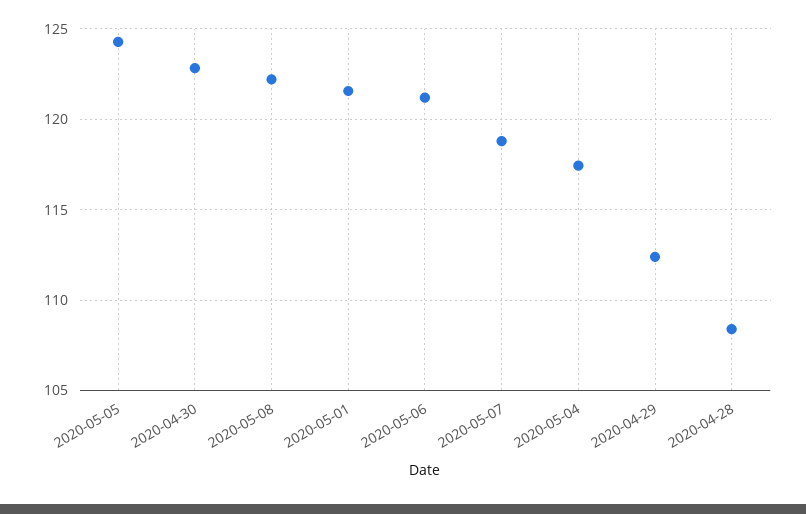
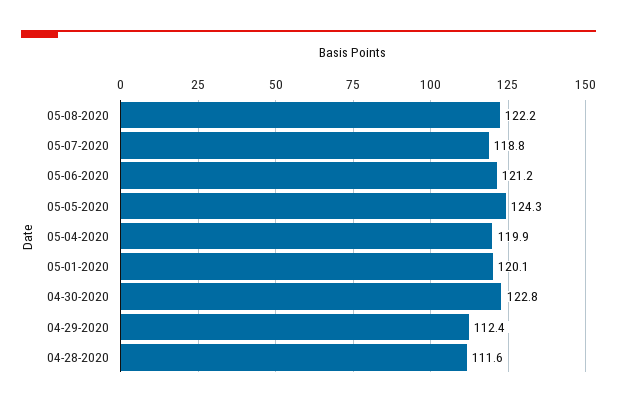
  {
    "2020-05-05": 124.3,
    "2020-04-30": 122.8,
    "2020-05-08": 122.2,
-   "2020-05-01": 121.5,
+   "2020-05-01": 120.1,
    "2020-05-06": 121.2,
    "2020-05-07": 118.8,
-   "2020-05-04": 117.5,
+   "2020-05-04": 119.9,
    "2020-04-29": 112.4,
-   "2020-04-28": 108.5
+   "2020-04-28": 111.6
  }

